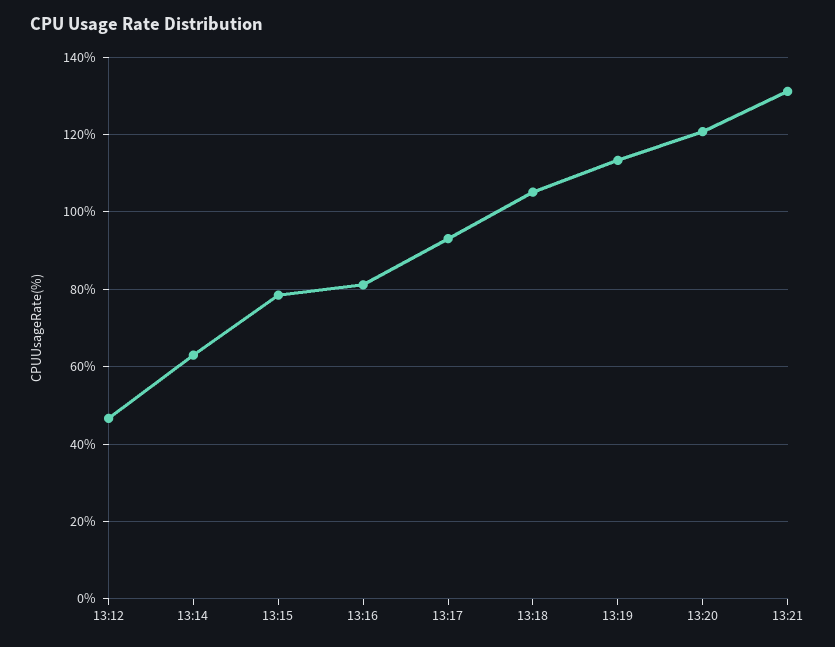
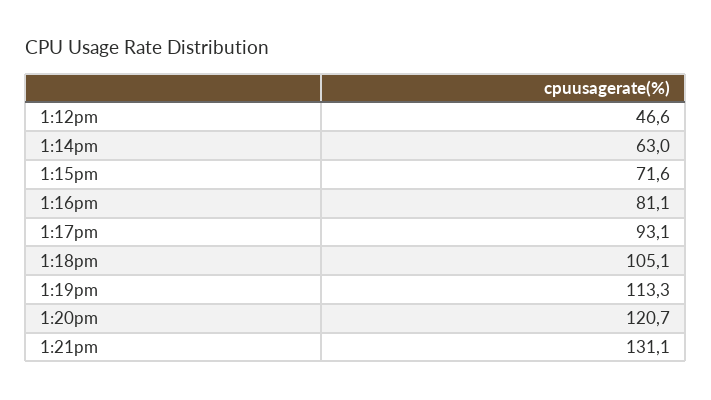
  {
    "13:12": 46.6,
    "13:14": 63,
-   "13:15": 78,
+   "13:15": 71.6,
    "13:16": 81.1,
    "13:17": 93.1,
    "13:18": 105.1,
    "13:19": 113.3,
    "13:20": 120.7,
    "13:21": 131.1
  }

